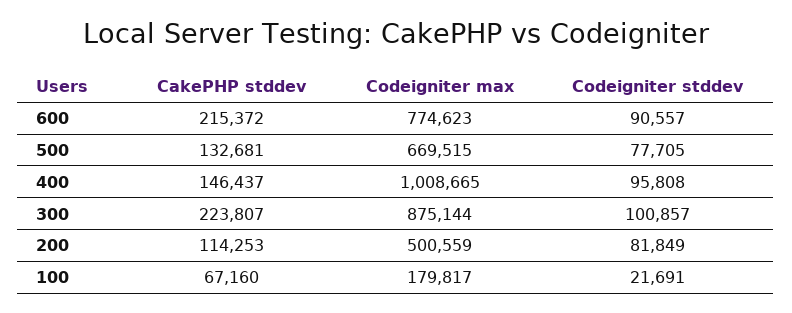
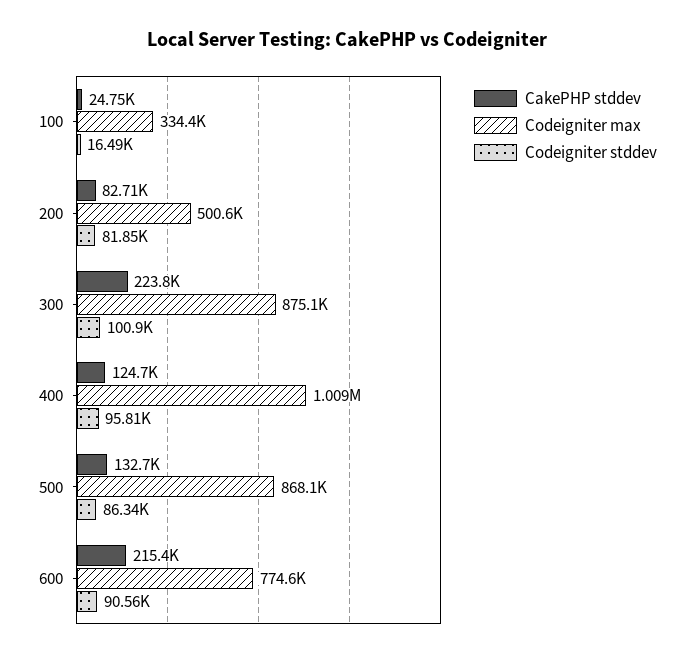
  {
    "CakePHP stddev": {
      "600": 215372,
      "500": 132681,
-     "400": 146437,
+     "400": 124700,
      "300": 223807,
-     "200": 114253,
+     "200": 82710,
-     "100": 67160
+     "100": 24750
    },
    "Codeigniter max": {
      "600": 774623,
-     "500": 669515,
+     "500": 868100,
      "400": 1008665,
      "300": 875144,
      "200": 500559,
-     "100": 179817
+     "100": 334400
    },
    "Codeigniter stddev": {
      "600": 90557,
-     "500": 77705,
+     "500": 86340,
      "400": 95808,
      "300": 100857,
      "200": 81849,
-     "100": 21691
+     "100": 16490
    }
  }

